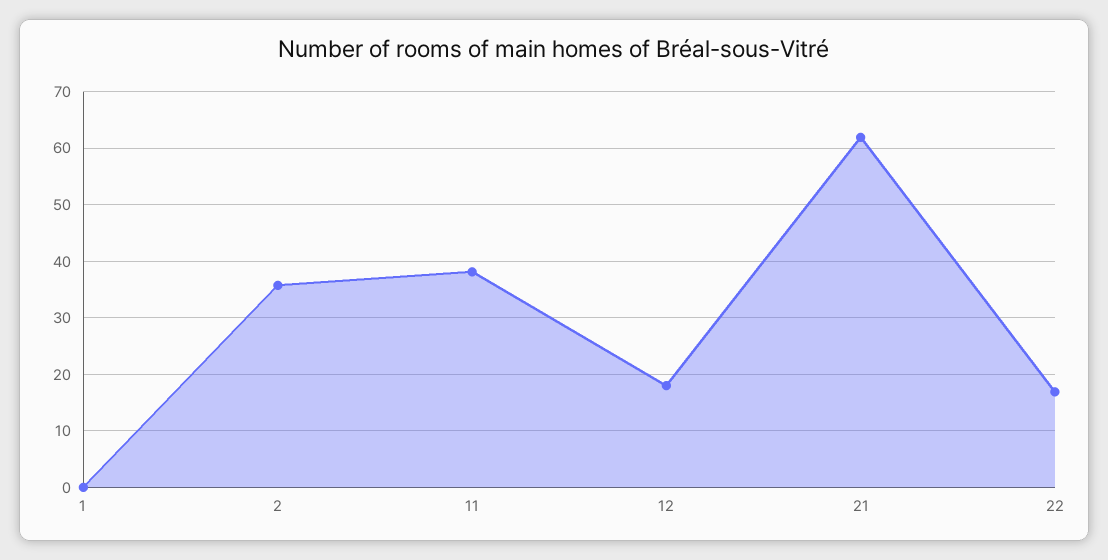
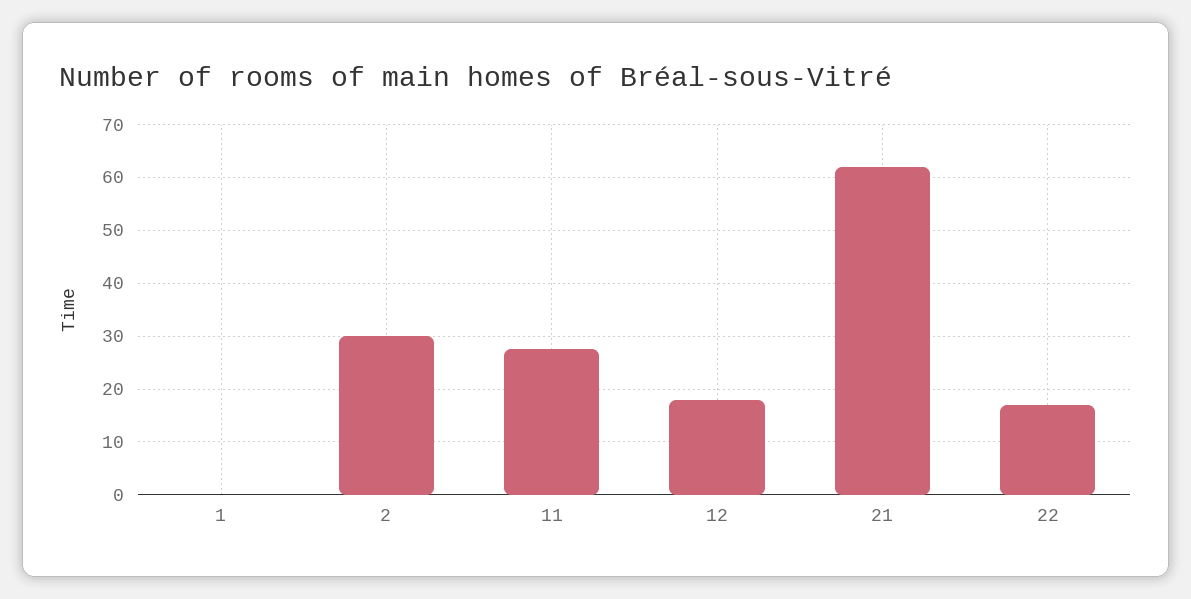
  {
    "1": 0,
-   "2": 36,
+   "2": 30,
-   "11": 38,
+   "11": 28,
    "12": 18,
    "21": 62,
    "22": 16
  }

